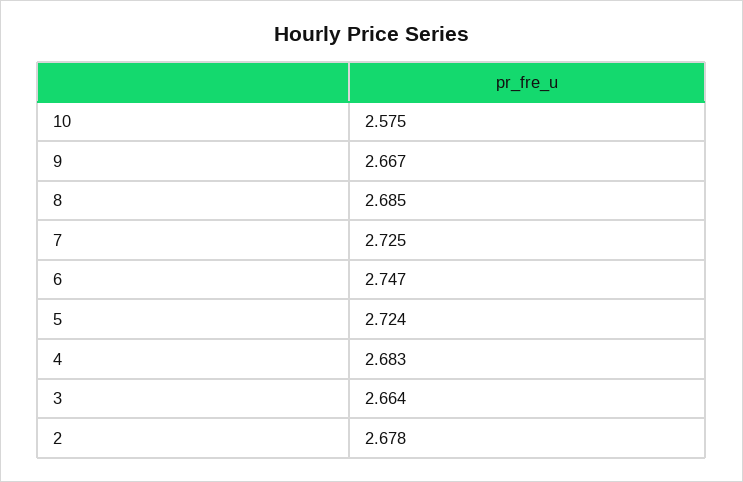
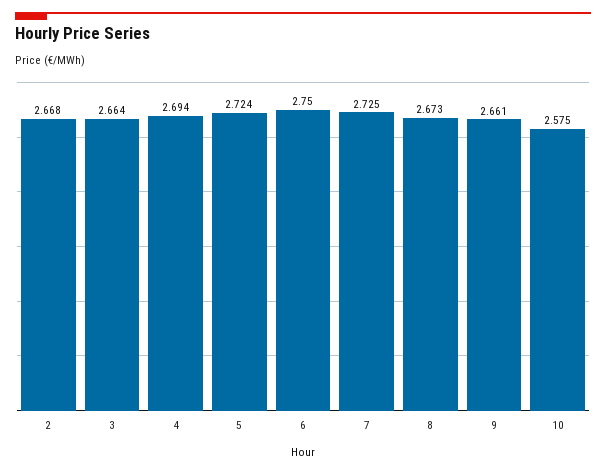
  {
    "10": 2.575,
-   "9": 2.667,
+   "9": 2.661,
-   "8": 2.685,
+   "8": 2.673,
    "7": 2.725,
-   "6": 2.747,
+   "6": 2.75,
    "5": 2.724,
-   "4": 2.683,
+   "4": 2.694,
    "3": 2.664,
-   "2": 2.678
+   "2": 2.668
  }

